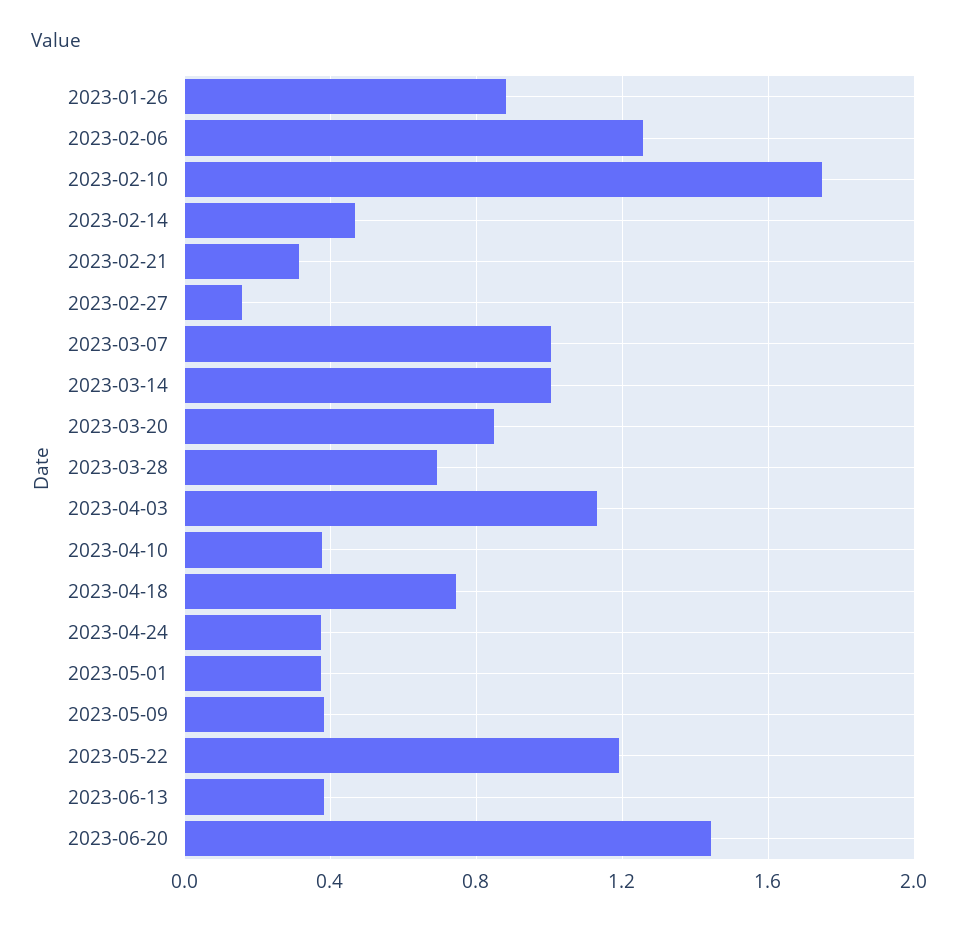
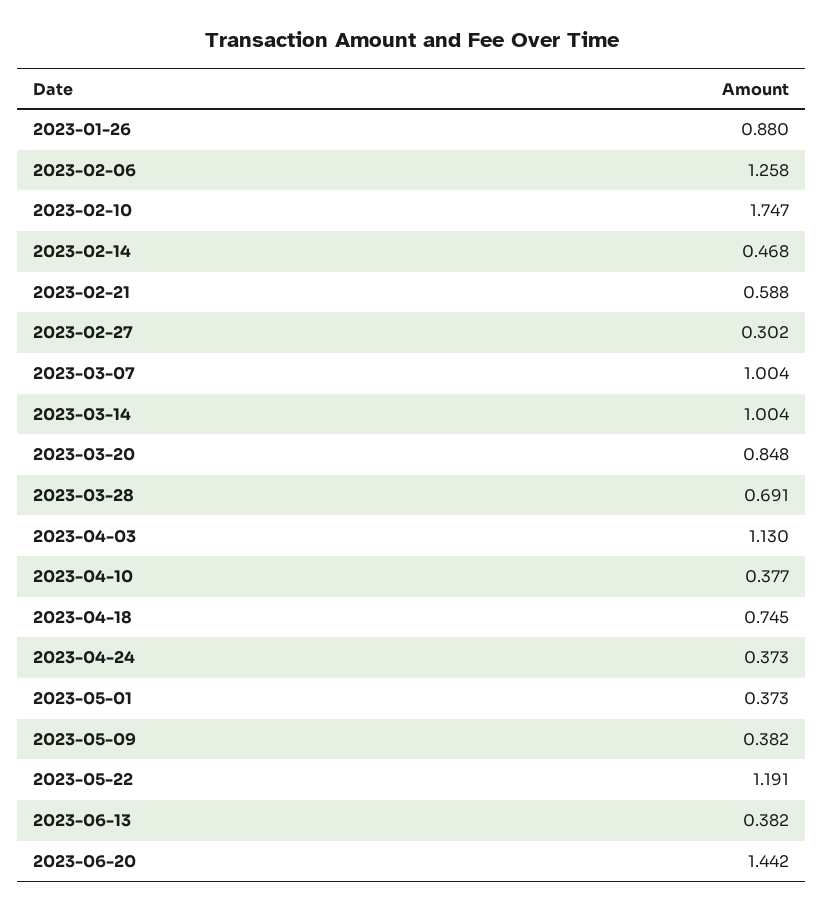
  {
    "2023-01-26": 0.88,
    "2023-02-06": 1.258,
    "2023-02-10": 1.747,
    "2023-02-14": 0.468,
-   "2023-02-21": 0.3,
+   "2023-02-21": 0.588,
-   "2023-02-27": 0.15,
+   "2023-02-27": 0.302,
    "2023-03-07": 1.004,
    "2023-03-14": 1.004,
    "2023-03-20": 0.848,
    "2023-03-28": 0.691,
    "2023-04-03": 1.13,
    "2023-04-10": 0.377,
    "2023-04-18": 0.745,
    "2023-04-24": 0.373,
    "2023-05-01": 0.373,
    "2023-05-09": 0.382,
    "2023-05-22": 1.191,
    "2023-06-13": 0.382,
    "2023-06-20": 1.442
  }

